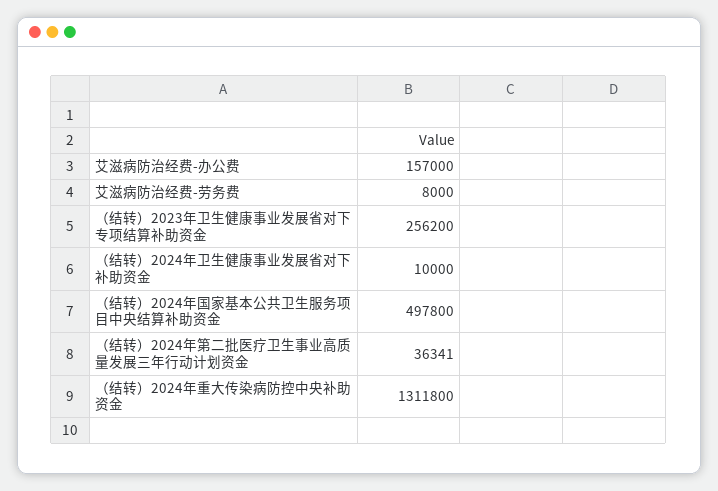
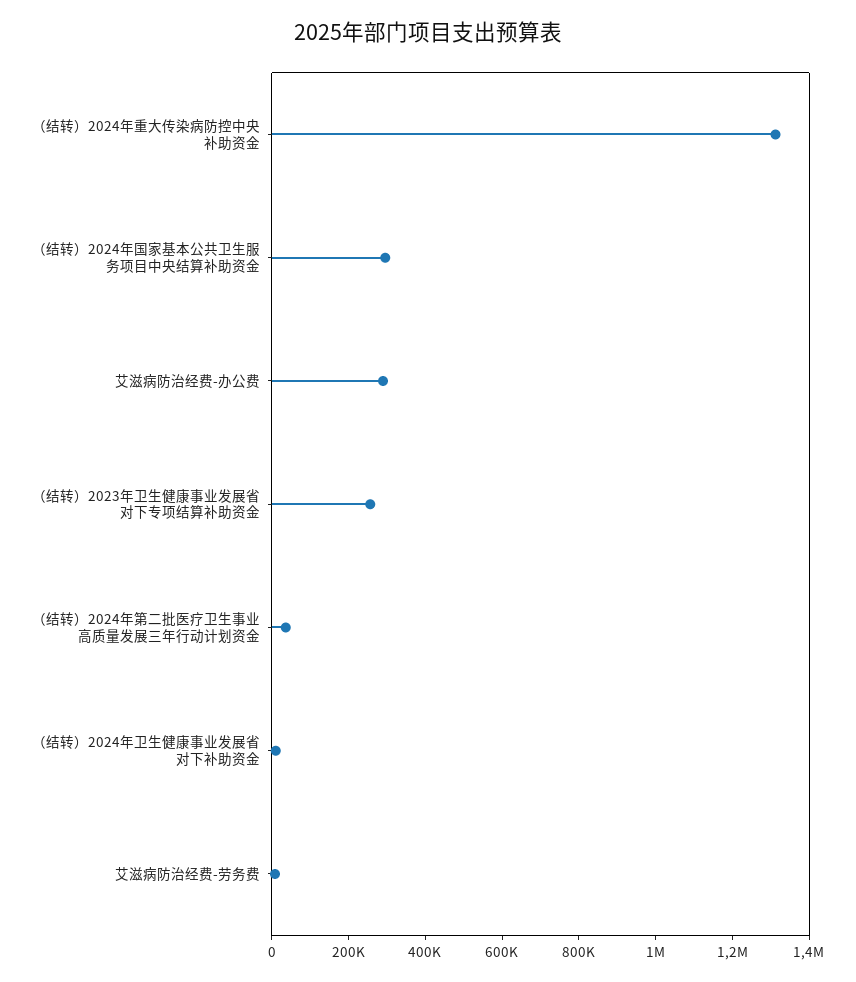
  {
-   "艾滋病防治经费-办公费": 157000,
+   "艾滋病防治经费-办公费": 300000,
    "艾滋病防治经费-劳务费": 8000,
    "（结转）2023年卫生健康事业发展省对下专项结算补助资金": 256200,
    "（结转）2024年卫生健康事业发展省对下补助资金": 10000,
-   "（结转）2024年国家基本公共卫生服务项目中央结算补助资金": 497800,
+   "（结转）2024年国家基本公共卫生服务项目中央结算补助资金": 300000,
    "（结转）2024年第二批医疗卫生事业高质量发展三年行动计划资金": 36341,
    "（结转）2024年重大传染病防控中央补助资金": 1311800
  }

